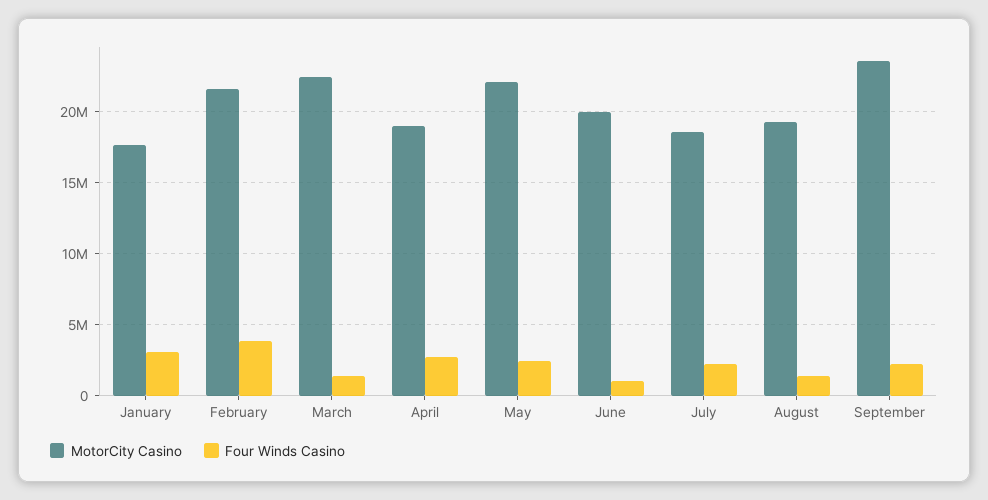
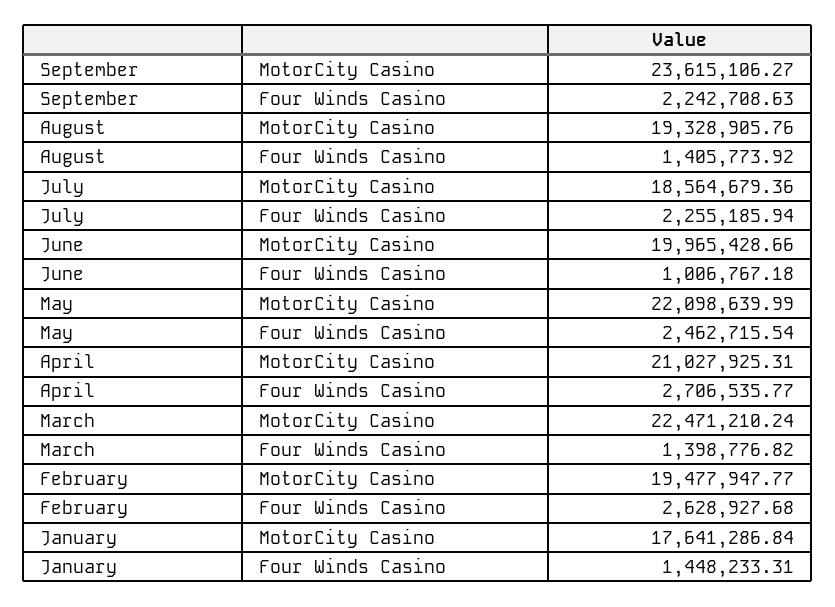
  {
    "MotorCity Casino": {
      "January": 17641286.84,
-     "February": 21500000,
+     "February": 19477947.77,
      "March": 22471210.24,
-     "April": 19000000,
+     "April": 21027925.31,
      "May": 22098639.99,
      "June": 19965428.66,
      "July": 18564679.36,
      "August": 19328905.76,
      "September": 23615106.27
    },
    "Four Winds Casino": {
-     "January": 3000000,
+     "January": 1448233.31,
-     "February": 4000000,
+     "February": 2628927.68,
      "March": 1398776.82,
      "April": 2706535.77,
      "May": 2462715.54,
      "June": 1006767.18,
      "July": 2255185.94,
      "August": 1405773.92,
      "September": 2242708.63
    }
  }

